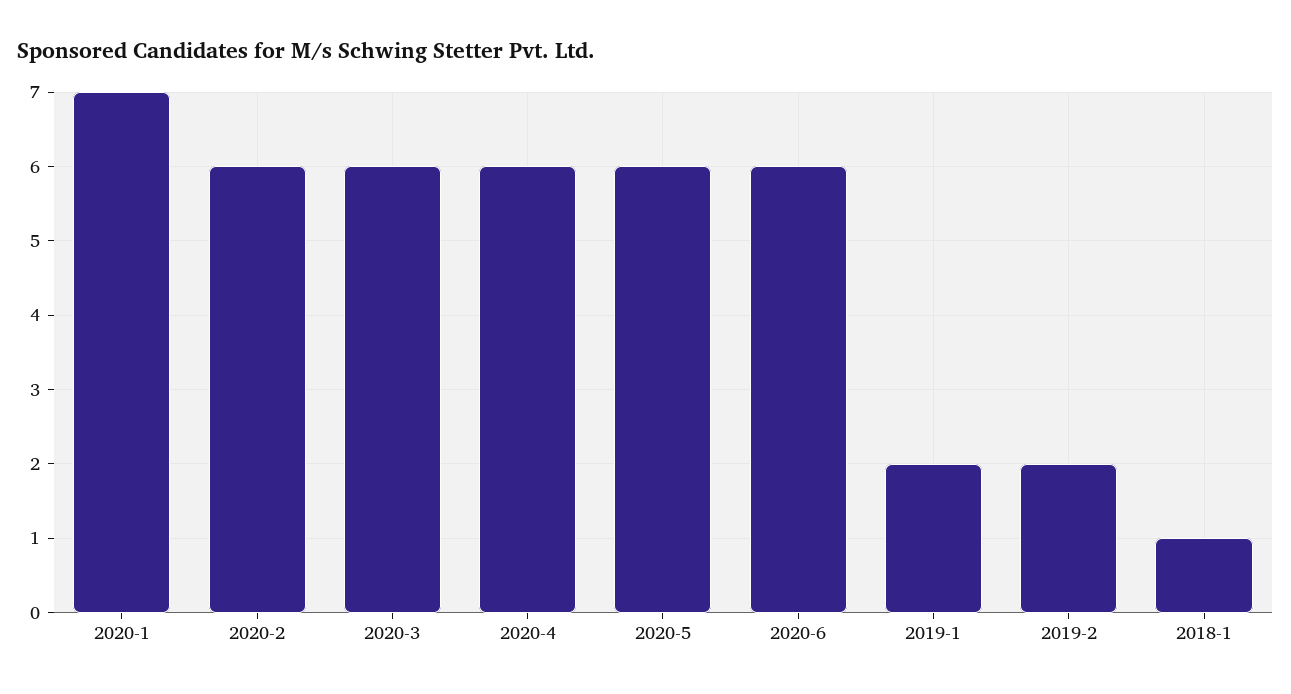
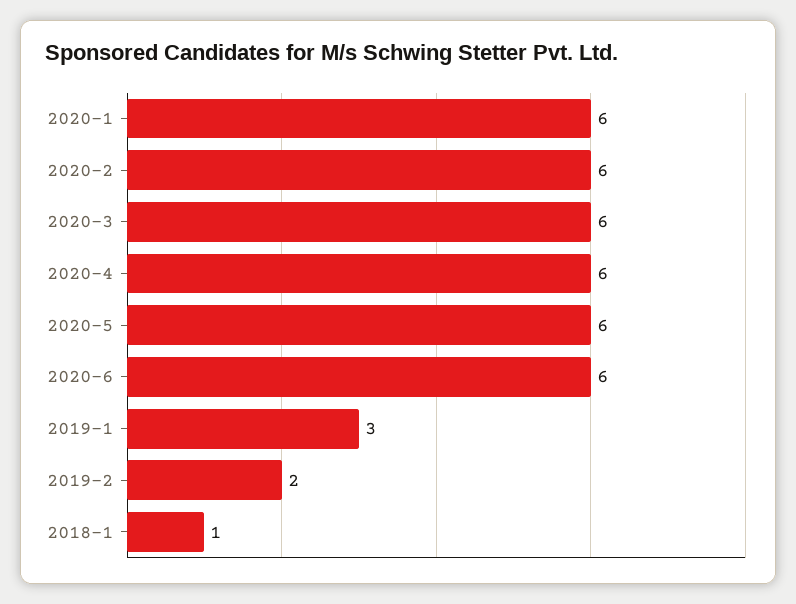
  {
-   "2020-1": 7,
+   "2020-1": 6,
    "2020-2": 6,
    "2020-3": 6,
    "2020-4": 6,
    "2020-5": 6,
    "2020-6": 6,
-   "2019-1": 2,
+   "2019-1": 3,
    "2019-2": 2,
    "2018-1": 1
  }

